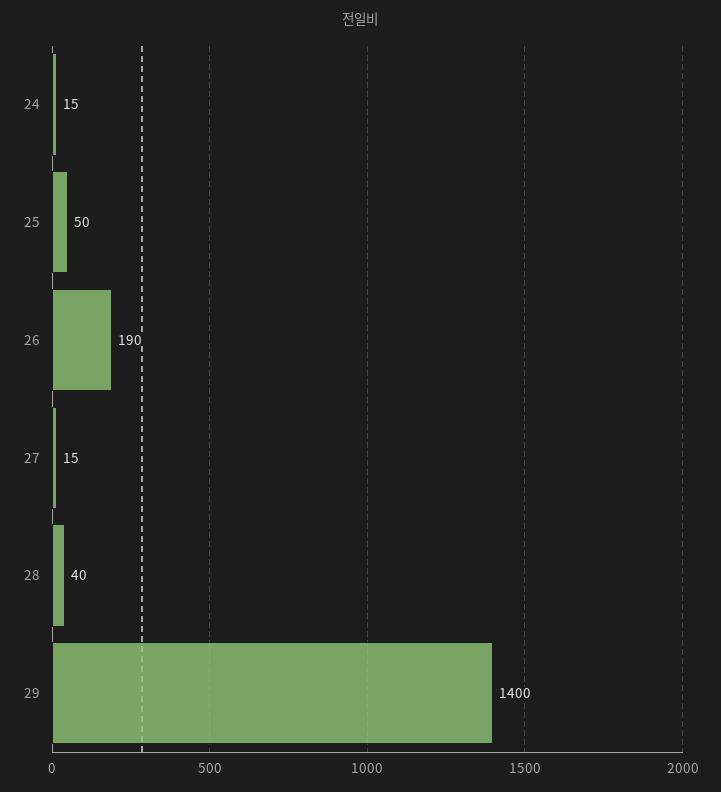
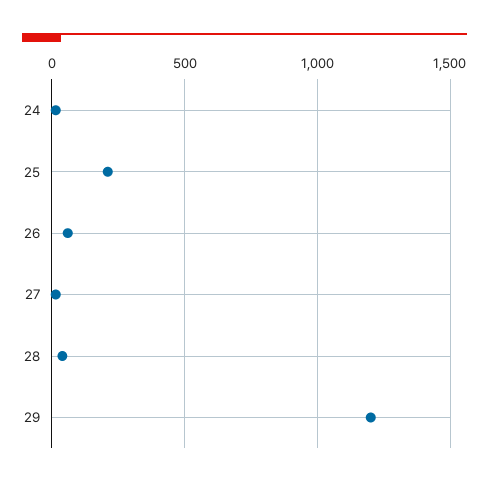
  {
    "24": 15,
-   "25": 50,
+   "25": 200,
-   "26": 190,
+   "26": 50,
    "27": 15,
    "28": 40,
-   "29": 1400
+   "29": 1200
  }

